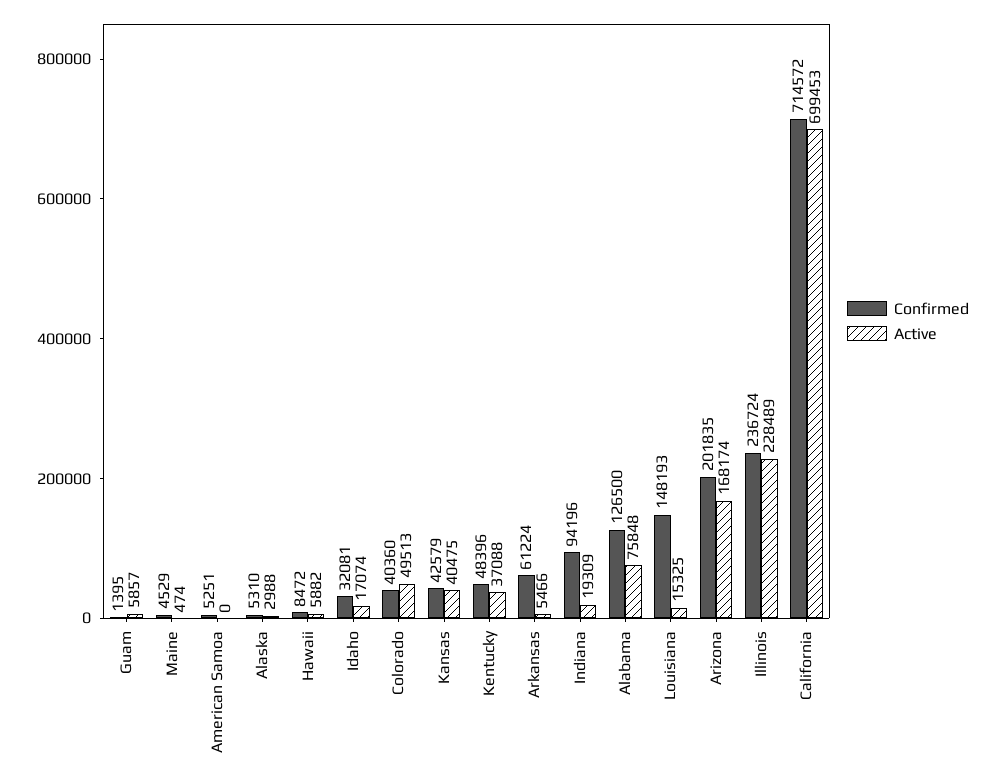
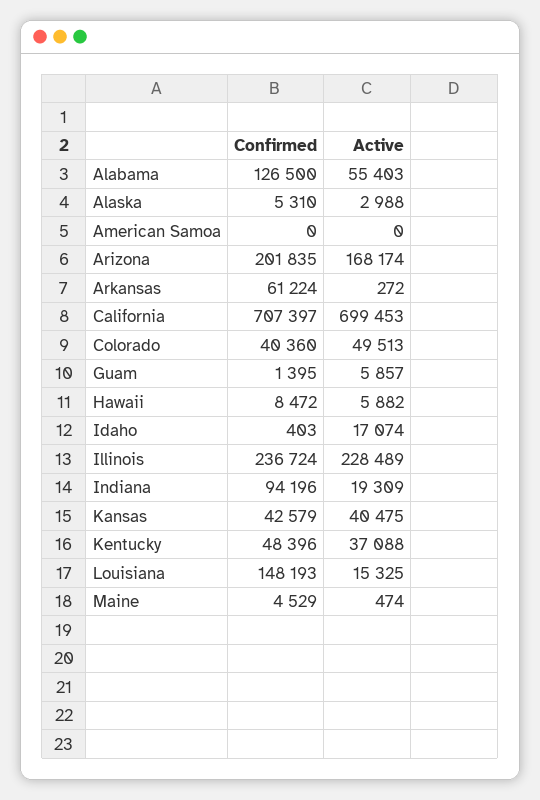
  {
    "Confirmed": {
      "Guam": 1395,
      "Maine": 4529,
-     "American Samoa": 5251,
+     "American Samoa": 0,
      "Alaska": 5310,
      "Hawaii": 8472,
-     "Idaho": 32081,
+     "Idaho": 403,
      "Colorado": 40360,
      "Kansas": 42579,
      "Kentucky": 48396,
      "Arkansas": 61224,
      "Indiana": 94196,
      "Alabama": 126500,
      "Louisiana": 148193,
      "Arizona": 201835,
      "Illinois": 236724,
-     "California": 714572
+     "California": 707397
    },
    "Active": {
      "Guam": 5857,
      "Maine": 474,
      "American Samoa": 0,
      "Alaska": 2988,
      "Hawaii": 5882,
      "Idaho": 17074,
      "Colorado": 49513,
      "Kansas": 40475,
      "Kentucky": 37088,
-     "Arkansas": 5466,
+     "Arkansas": 272,
      "Indiana": 19309,
-     "Alabama": 75848,
+     "Alabama": 55403,
      "Louisiana": 15325,
      "Arizona": 168174,
      "Illinois": 228489,
      "California": 699453
    }
  }

